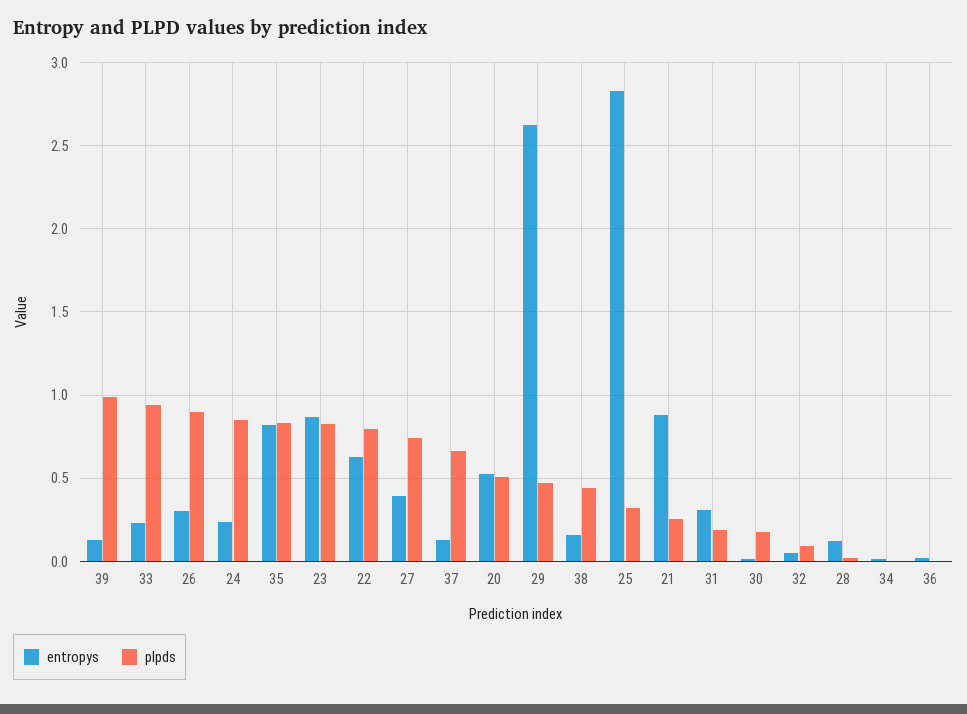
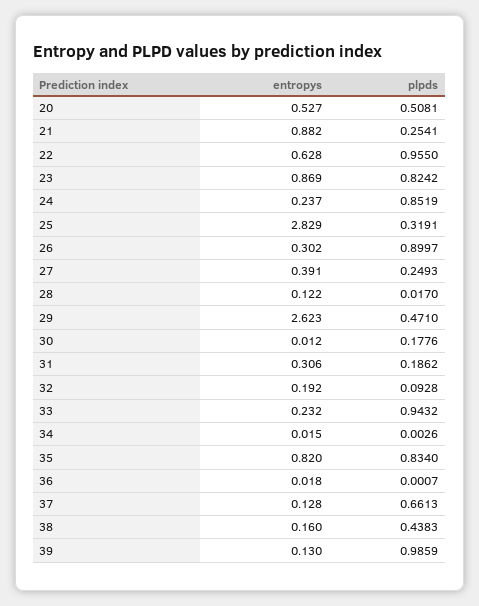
  {
    "entropys": {
      "39": 0.13,
      "33": 0.232,
      "26": 0.302,
      "24": 0.237,
      "35": 0.82,
      "23": 0.869,
      "22": 0.628,
      "27": 0.391,
      "37": 0.128,
      "20": 0.527,
      "29": 2.623,
      "38": 0.16,
      "25": 2.829,
      "21": 0.882,
      "31": 0.306,
      "30": 0.012,
-     "32": 0.05,
+     "32": 0.192,
      "28": 0.122,
      "34": 0.015,
      "36": 0.018
    },
    "plpds": {
      "39": 0.9859,
      "33": 0.9432,
      "26": 0.8997,
      "24": 0.8519,
      "35": 0.834,
      "23": 0.8242,
-     "22": 0.8,
+     "22": 0.955,
-     "27": 0.75,
+     "27": 0.2493,
      "37": 0.6613,
      "20": 0.5081,
      "29": 0.471,
      "38": 0.4383,
      "25": 0.3191,
      "21": 0.2541,
      "31": 0.1862,
      "30": 0.1776,
      "32": 0.0928,
      "28": 0.017,
      "34": 0.0026,
      "36": 0.0007
    }
  }

